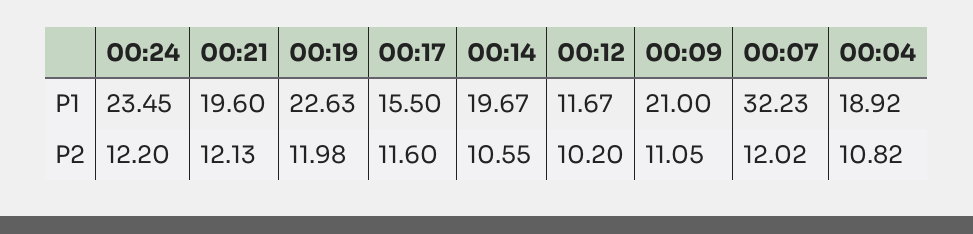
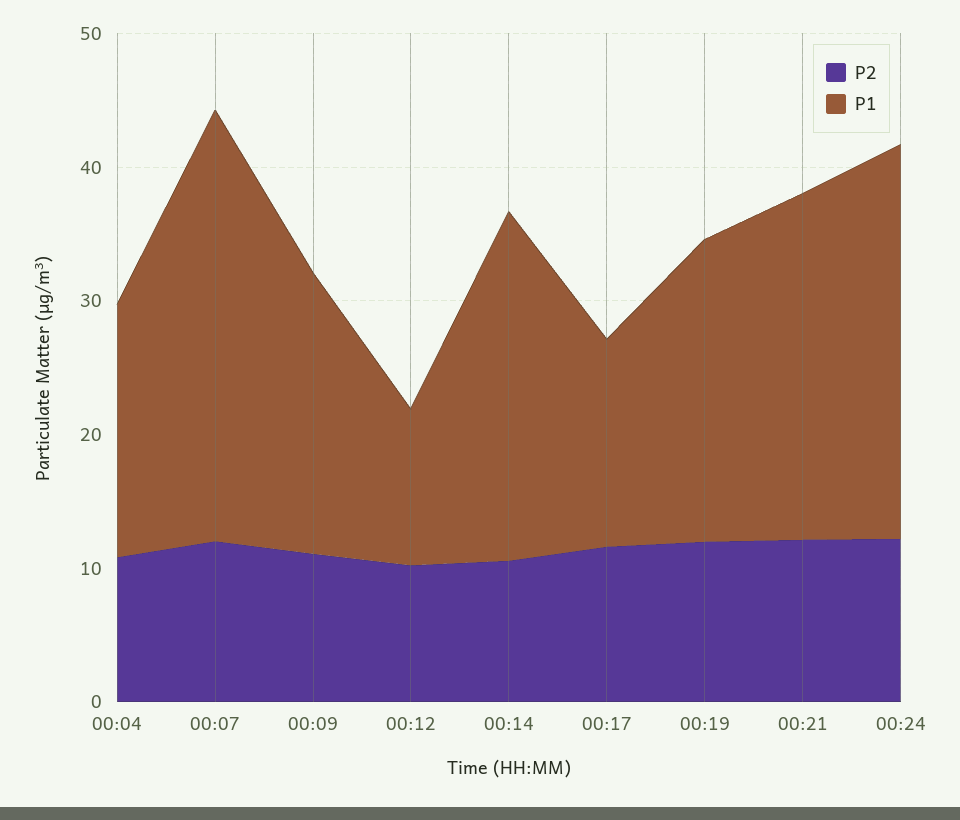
  {
    "P1": {
-     "00:24": 23.45,
+     "00:24": 30,
-     "00:21": 19.6,
+     "00:21": 26,
      "00:19": 22.63,
      "00:17": 15.5,
-     "00:14": 19.67,
+     "00:14": 26,
      "00:12": 11.67,
      "00:09": 21,
      "00:07": 32.23,
      "00:04": 18.92
    },
    "P2": {
      "00:24": 12.2,
      "00:21": 12.13,
      "00:19": 11.98,
      "00:17": 11.6,
      "00:14": 10.55,
      "00:12": 10.2,
      "00:09": 11.05,
      "00:07": 12.02,
      "00:04": 10.82
    }
  }

